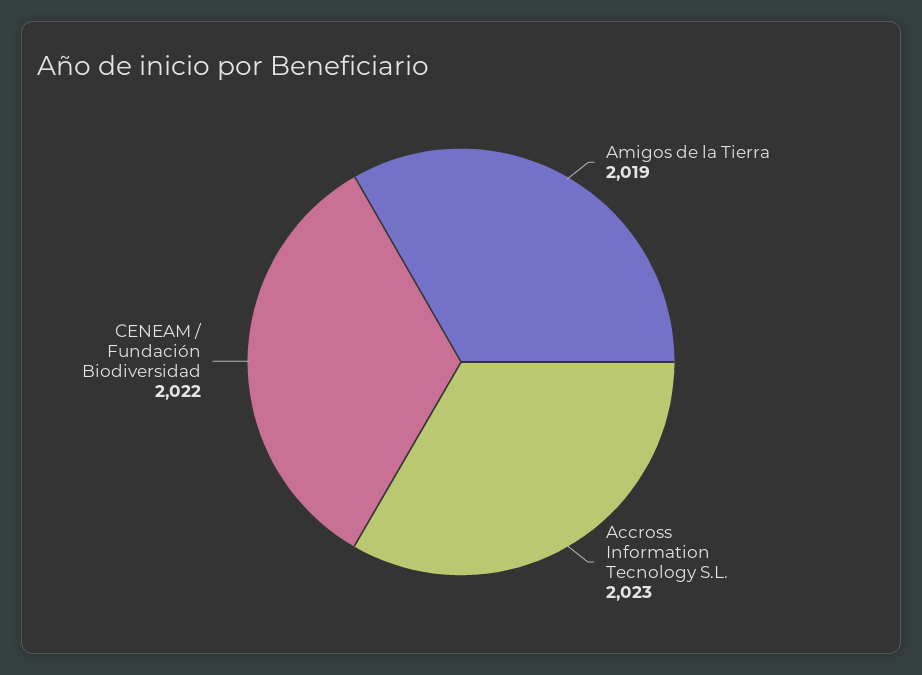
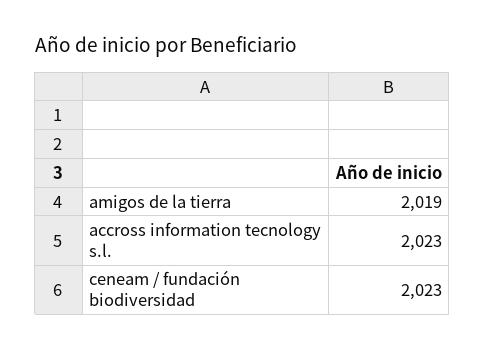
  {
    "Amigos de la Tierra": 2019,
    "Accross Information Tecnology S.L.": 2023,
-   "CENEAM / Fundación Biodiversidad": 2022
+   "CENEAM / Fundación Biodiversidad": 2023
  }

